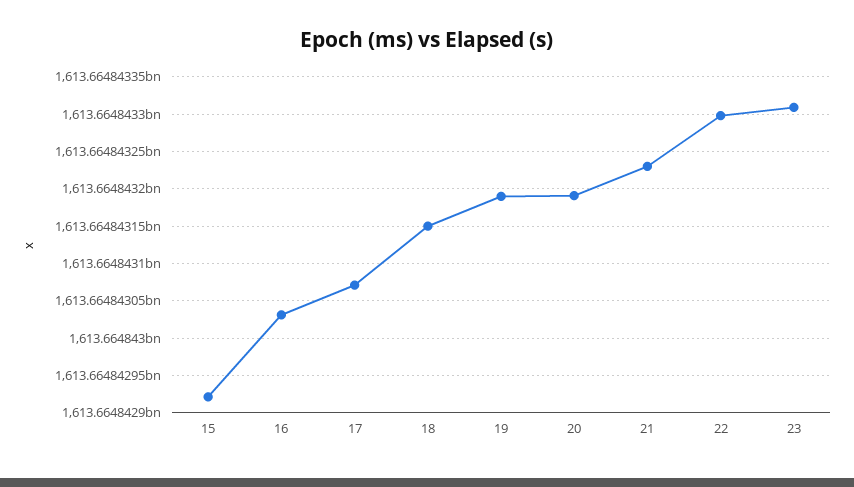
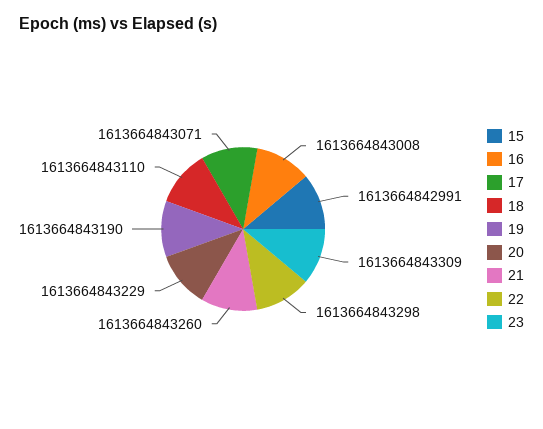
  {
-   "15": 1613664842920,
+   "15": 1613664842991,
-   "16": 1613664843030,
+   "16": 1613664843008,
    "17": 1613664843071,
-   "18": 1613664843150,
+   "18": 1613664843110,
    "19": 1613664843190,
-   "20": 1613664843190,
+   "20": 1613664843229,
-   "21": 1613664843230,
+   "21": 1613664843260,
    "22": 1613664843298,
    "23": 1613664843309
  }

